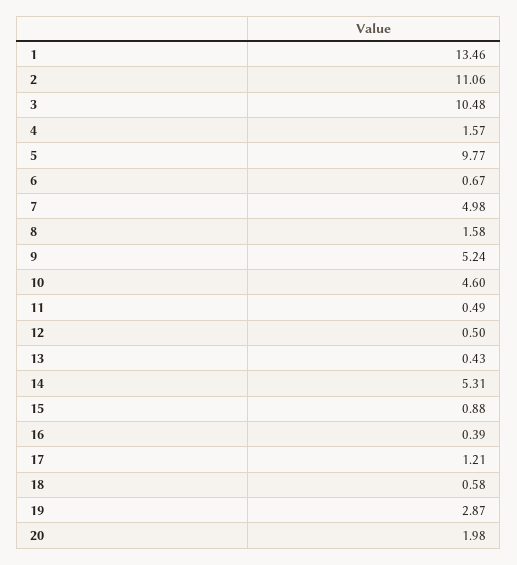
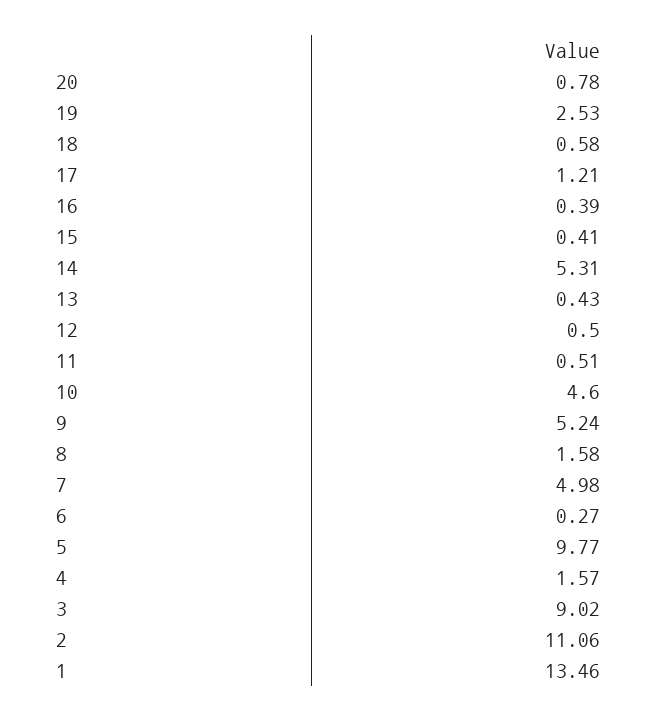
  {
    "1": 13.46,
    "2": 11.06,
-   "3": 10.48,
+   "3": 9.02,
    "4": 1.57,
    "5": 9.77,
-   "6": 0.67,
+   "6": 0.27,
    "7": 4.98,
    "8": 1.58,
    "9": 5.24,
    "10": 4.6,
-   "11": 0.49,
+   "11": 0.51,
    "12": 0.5,
    "13": 0.43,
    "14": 5.31,
-   "15": 0.88,
+   "15": 0.41,
    "16": 0.39,
    "17": 1.21,
    "18": 0.58,
-   "19": 2.87,
+   "19": 2.53,
-   "20": 1.98
+   "20": 0.78
  }

